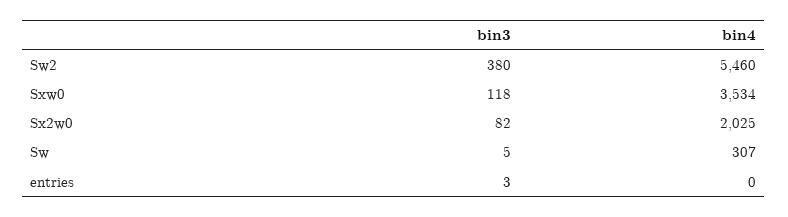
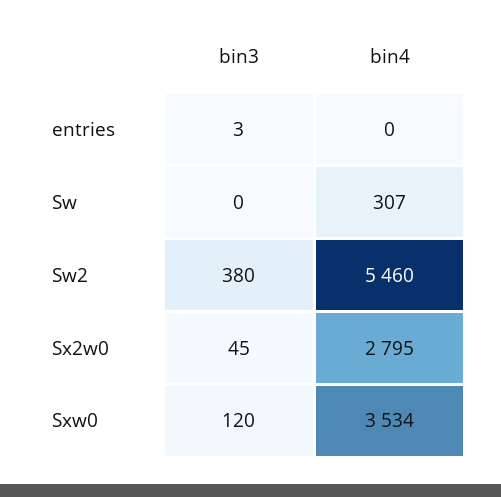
  {
    "bin3": {
      "Sw2": 380,
-     "Sxw0": 118,
+     "Sxw0": 120,
-     "Sx2w0": 82,
+     "Sx2w0": 45,
-     "Sw": 5,
+     "Sw": 0,
      "entries": 3
    },
    "bin4": {
      "Sw2": 5460,
      "Sxw0": 3534,
-     "Sx2w0": 2025,
+     "Sx2w0": 2795,
      "Sw": 307,
      "entries": 0
    }
  }

